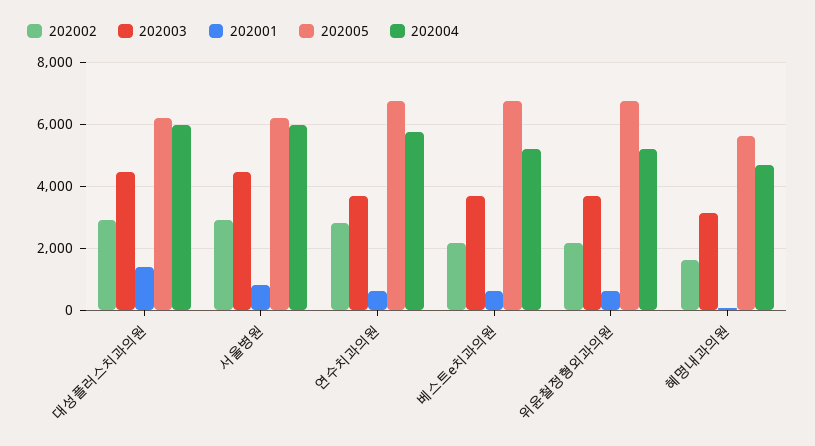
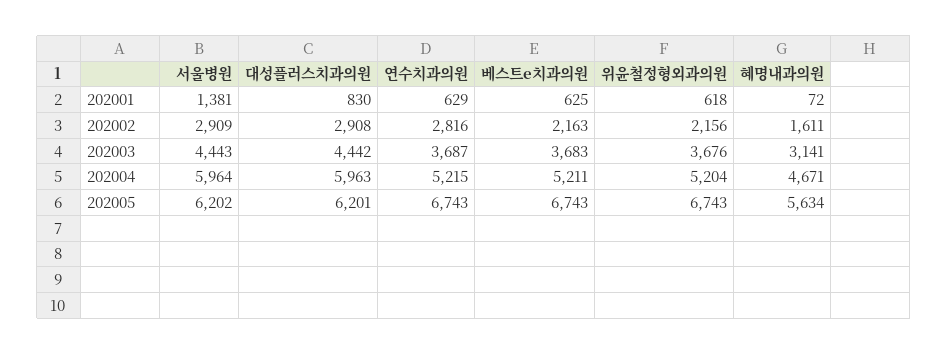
  {
    "202002": {
      "대성플러스치과의원": 2908,
      "서울병원": 2909,
      "연수치과의원": 2816,
      "베스트e치과의원": 2163,
      "위윤철정형외과의원": 2156,
      "혜명내과의원": 1611
    },
    "202003": {
      "대성플러스치과의원": 4442,
      "서울병원": 4443,
      "연수치과의원": 3687,
      "베스트e치과의원": 3683,
      "위윤철정형외과의원": 3676,
      "혜명내과의원": 3141
    },
    "202001": {
-     "대성플러스치과의원": 1400,
+     "대성플러스치과의원": 830,
-     "서울병원": 800,
+     "서울병원": 1381,
      "연수치과의원": 629,
      "베스트e치과의원": 625,
      "위윤철정형외과의원": 618,
      "혜명내과의원": 72
    },
    "202005": {
      "대성플러스치과의원": 6201,
      "서울병원": 6202,
      "연수치과의원": 6743,
      "베스트e치과의원": 6743,
      "위윤철정형외과의원": 6743,
      "혜명내과의원": 5634
    },
    "202004": {
      "대성플러스치과의원": 5963,
      "서울병원": 5964,
-     "연수치과의원": 5800,
+     "연수치과의원": 5215,
      "베스트e치과의원": 5211,
      "위윤철정형외과의원": 5204,
      "혜명내과의원": 4671
    }
  }

